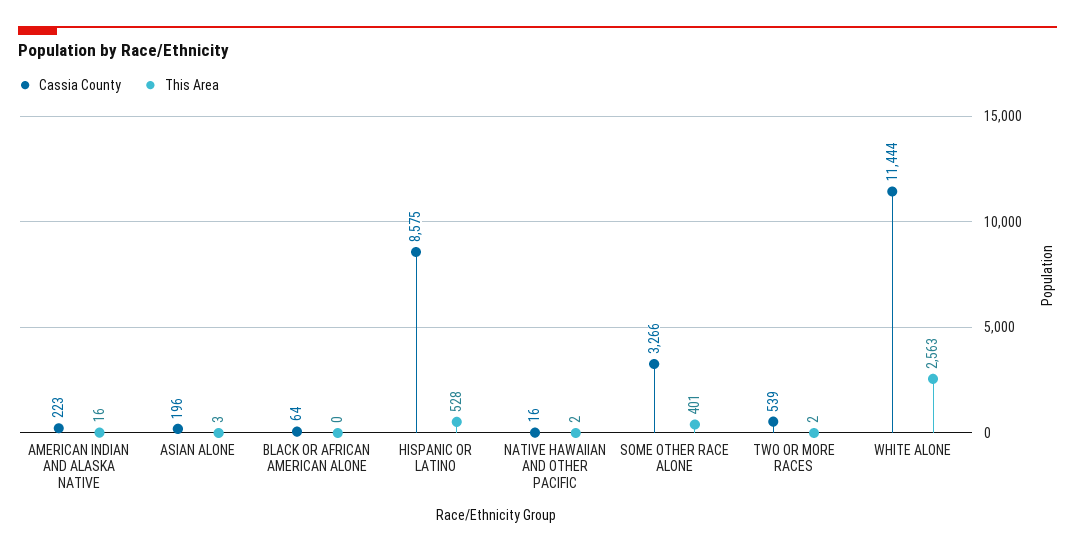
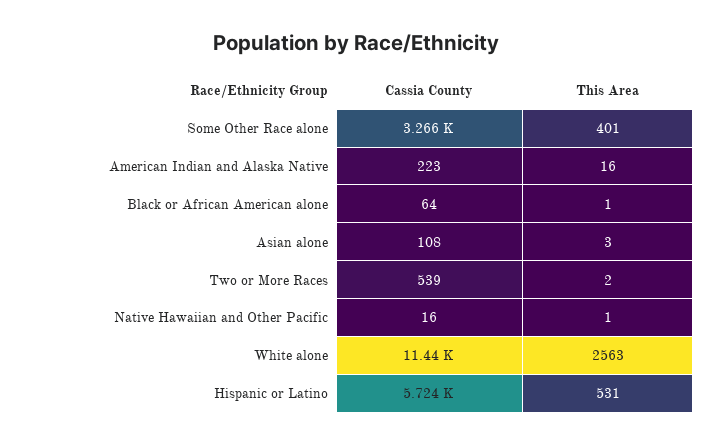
  {
    "Cassia County": {
      "AMERICAN INDIAN AND ALASKA NATIVE": 223,
-     "ASIAN ALONE": 196,
+     "ASIAN ALONE": 108,
      "BLACK OR AFRICAN AMERICAN ALONE": 64,
-     "HISPANIC OR LATINO": 8575,
+     "HISPANIC OR LATINO": 5724,
      "NATIVE HAWAIIAN AND OTHER PACIFIC": 16,
      "SOME OTHER RACE ALONE": 3266,
      "TWO OR MORE RACES": 539,
      "WHITE ALONE": 11444
    },
    "This Area": {
      "AMERICAN INDIAN AND ALASKA NATIVE": 16,
      "ASIAN ALONE": 3,
-     "BLACK OR AFRICAN AMERICAN ALONE": 0,
+     "BLACK OR AFRICAN AMERICAN ALONE": 1,
-     "HISPANIC OR LATINO": 528,
+     "HISPANIC OR LATINO": 531,
-     "NATIVE HAWAIIAN AND OTHER PACIFIC": 2,
+     "NATIVE HAWAIIAN AND OTHER PACIFIC": 1,
      "SOME OTHER RACE ALONE": 401,
      "TWO OR MORE RACES": 2,
      "WHITE ALONE": 2563
    }
  }

